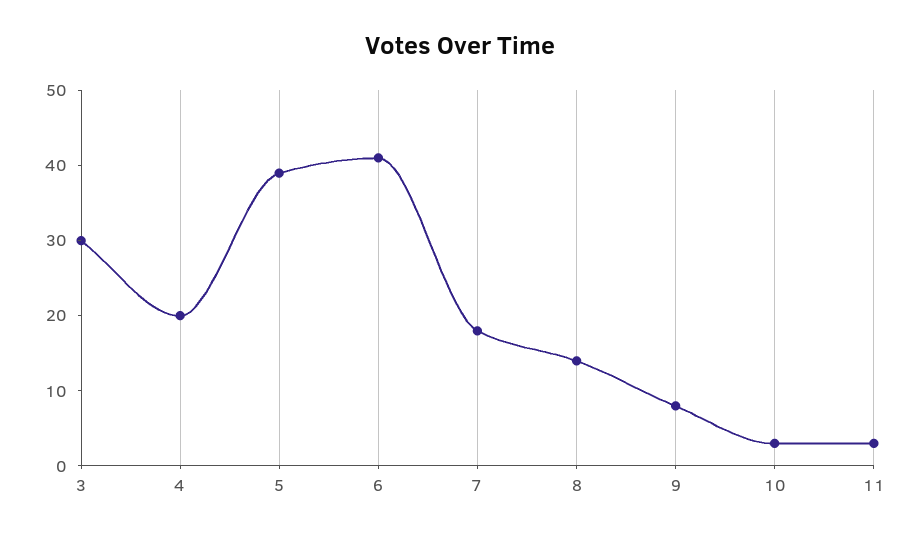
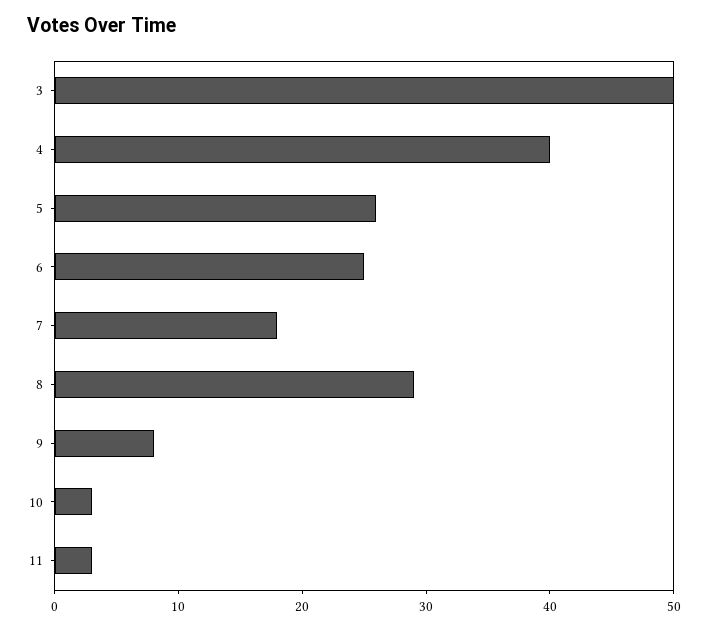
  {
-   "3": 30,
+   "3": 50,
-   "4": 20,
+   "4": 40,
-   "5": 40,
+   "5": 26,
-   "6": 40,
+   "6": 25,
    "7": 18,
-   "8": 15,
+   "8": 29,
    "9": 8,
    "10": 3,
    "11": 3
  }

